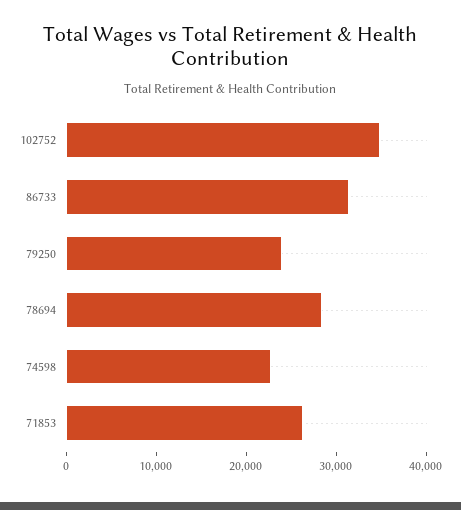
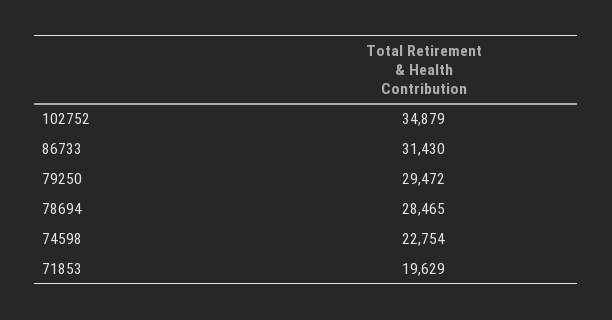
  {
    "102752": 34879,
    "86733": 31430,
-   "79250": 24000,
+   "79250": 29472,
    "78694": 28465,
    "74598": 22754,
-   "71853": 26000
+   "71853": 19629
  }

